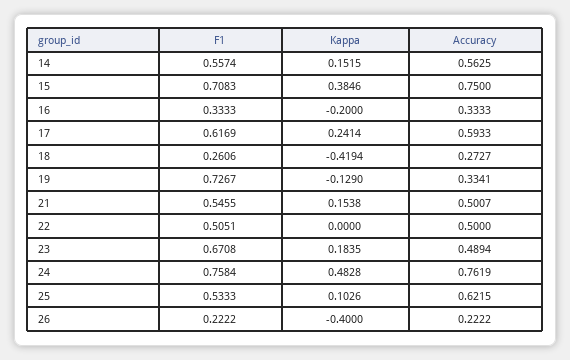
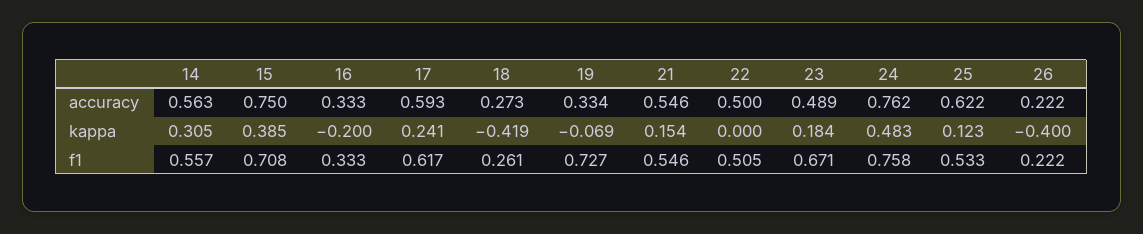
  {
    "F1": {
      "14": 0.5574,
      "15": 0.7083,
      "16": 0.3333,
      "17": 0.6169,
      "18": 0.2606,
      "19": 0.7267,
      "21": 0.5455,
      "22": 0.5051,
      "23": 0.6708,
      "24": 0.7584,
      "25": 0.5333,
      "26": 0.2222
    },
    "Kappa": {
-     "14": 0.1515,
+     "14": 0.305,
      "15": 0.3846,
      "16": -0.2,
      "17": 0.2414,
      "18": -0.4194,
-     "19": -0.129,
+     "19": -0.069,
      "21": 0.1538,
      "22": 0,
      "23": 0.1835,
      "24": 0.4828,
-     "25": 0.1026,
+     "25": 0.123,
      "26": -0.4
    },
    "Accuracy": {
      "14": 0.5625,
      "15": 0.75,
      "16": 0.3333,
      "17": 0.5933,
      "18": 0.2727,
      "19": 0.3341,
-     "21": 0.5007,
+     "21": 0.546,
      "22": 0.5,
      "23": 0.4894,
      "24": 0.7619,
      "25": 0.6215,
      "26": 0.2222
    }
  }

